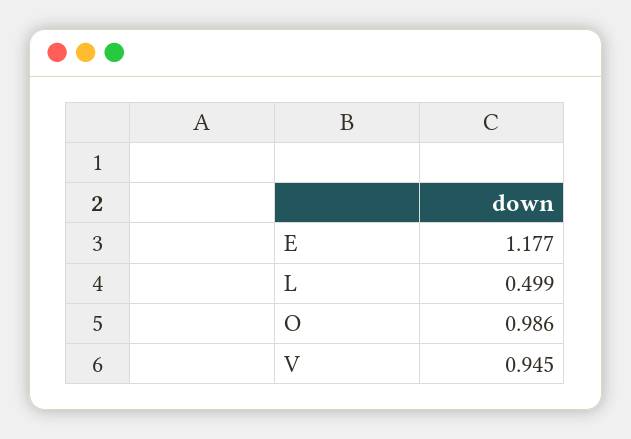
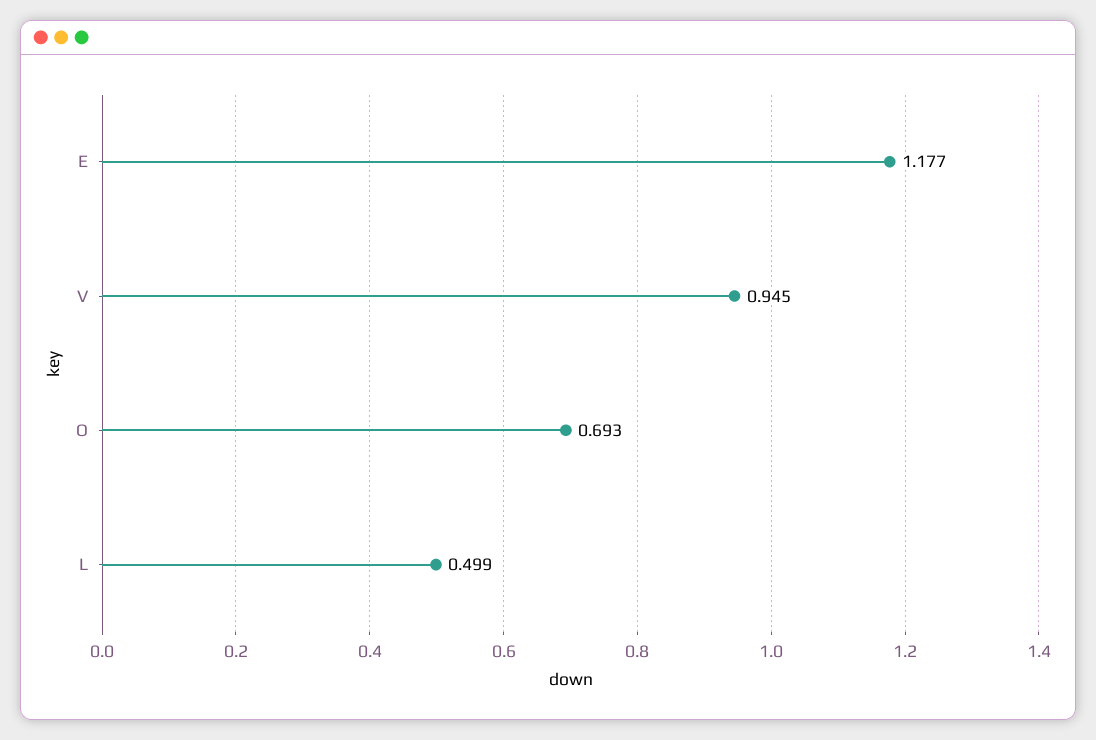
  {
    "E": 1.177,
    "L": 0.499,
-   "O": 0.986,
+   "O": 0.693,
    "V": 0.945
  }

